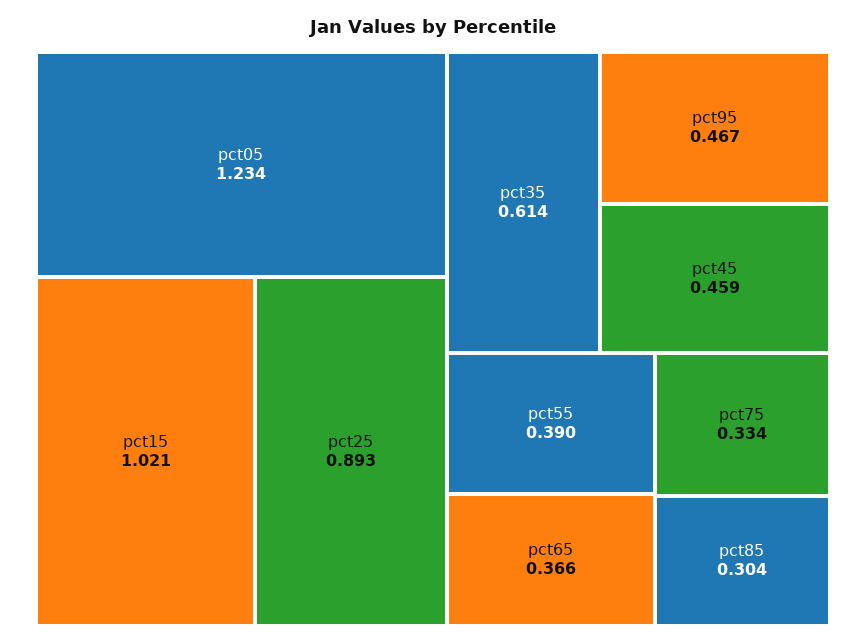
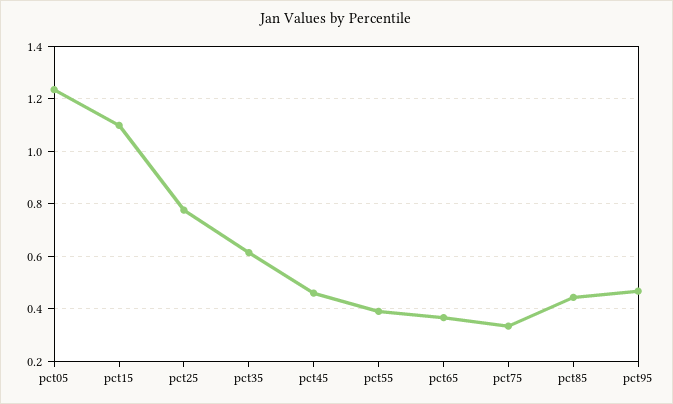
  {
    "pct05": 1.234,
-   "pct15": 1.021,
+   "pct15": 1.1,
-   "pct25": 0.893,
+   "pct25": 0.775,
    "pct35": 0.614,
    "pct95": 0.467,
    "pct45": 0.459,
    "pct55": 0.39,
    "pct65": 0.366,
    "pct75": 0.334,
-   "pct85": 0.304
+   "pct85": 0.45
  }

